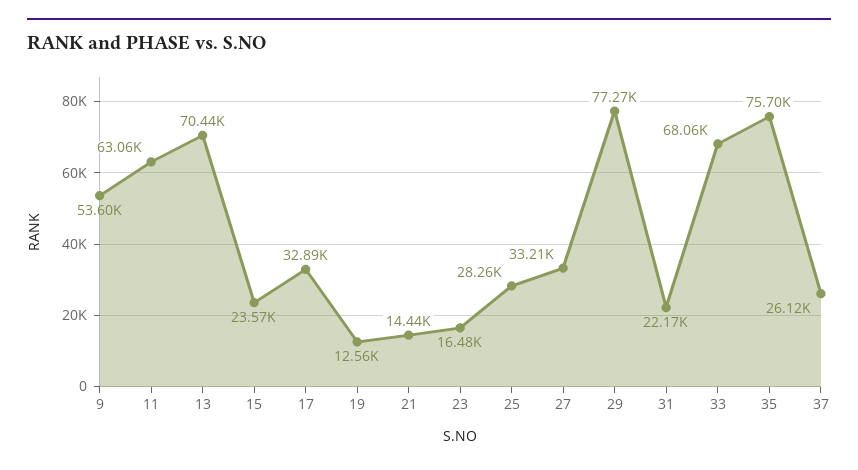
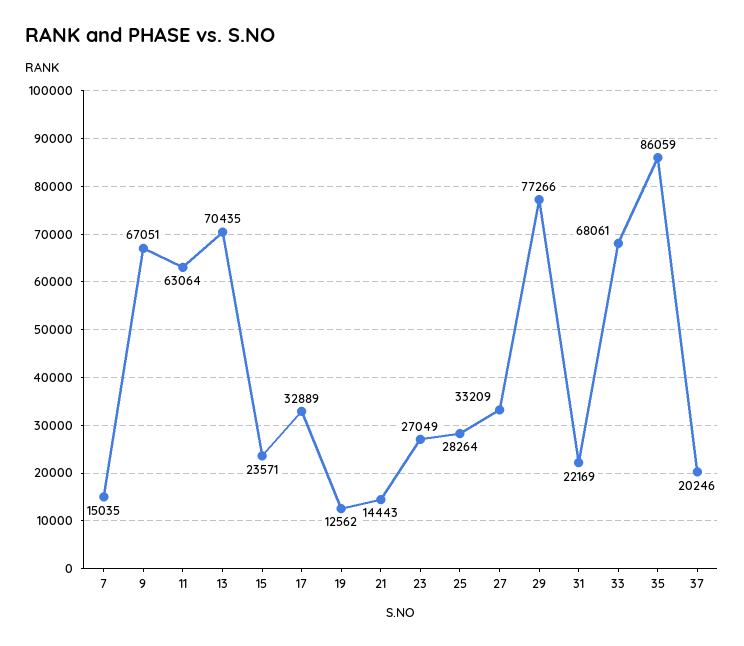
  {
-   "9": 53600,
+   "9": 67051,
    "11": 63064,
    "13": 70435,
    "15": 23571,
    "17": 32889,
    "19": 12562,
    "21": 14443,
-   "23": 16480,
+   "23": 27049,
    "25": 28264,
    "27": 33209,
    "29": 77266,
    "31": 22169,
    "33": 68061,
-   "35": 75700,
+   "35": 86059,
-   "37": 26120
+   "37": 20246,
+   "7": 15035
  }

